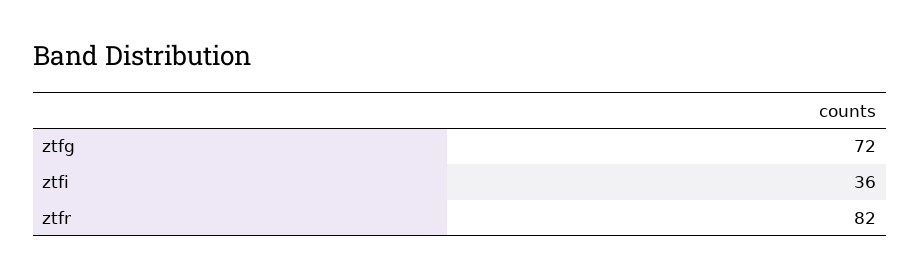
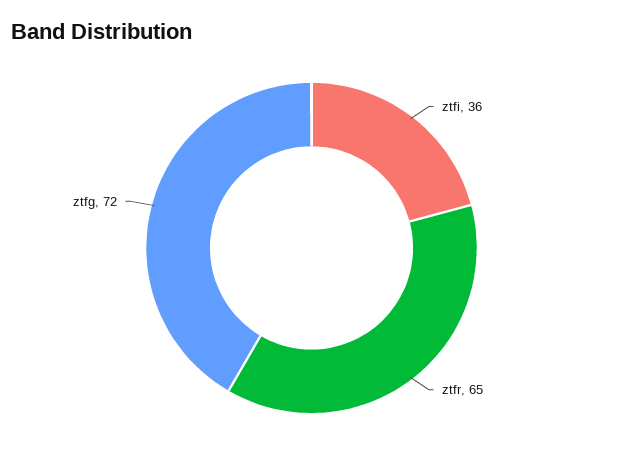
  {
    "ztfg": 72,
    "ztfi": 36,
-   "ztfr": 82
+   "ztfr": 65
  }

